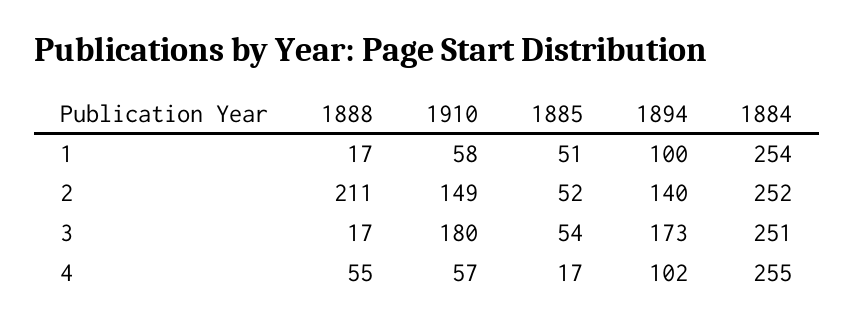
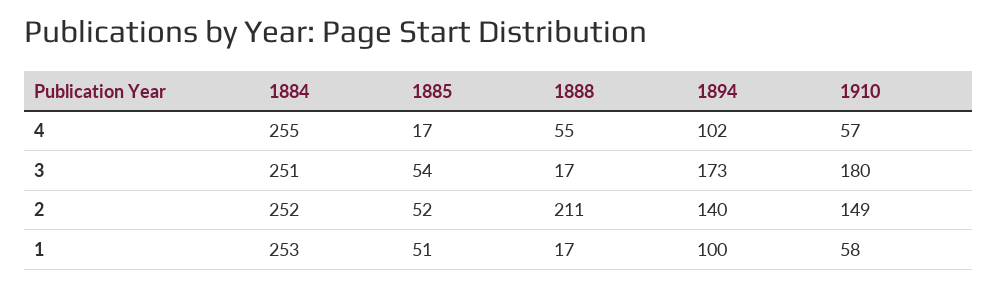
  {
    "1888": {
      "1": 17,
      "2": 211,
      "3": 17,
      "4": 55
    },
    "1910": {
      "1": 58,
      "2": 149,
      "3": 180,
      "4": 57
    },
    "1885": {
      "1": 51,
      "2": 52,
      "3": 54,
      "4": 17
    },
    "1894": {
      "1": 100,
      "2": 140,
      "3": 173,
      "4": 102
    },
    "1884": {
-     "1": 254,
+     "1": 253,
      "2": 252,
      "3": 251,
      "4": 255
    }
  }

